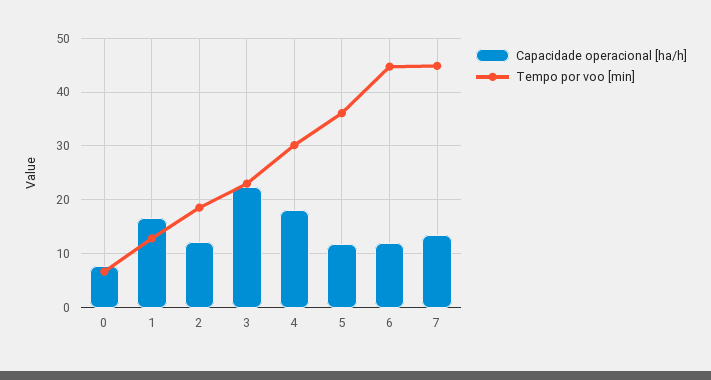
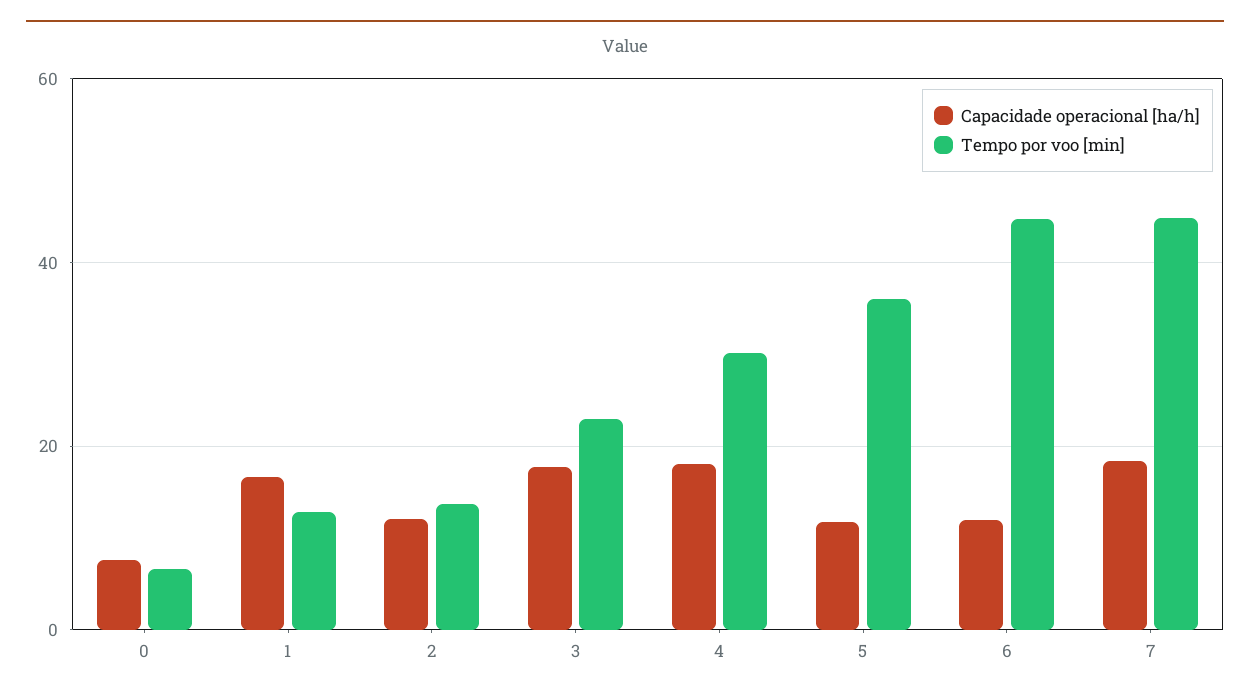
  {
    "Capacidade operacional [ha/h]": {
      "0": 8,
      "1": 16,
      "2": 12,
-     "3": 22,
+     "3": 18,
      "4": 18,
      "5": 12,
      "6": 12,
-     "7": 14
+     "7": 18
    },
    "Tempo por voo [min]": {
      "0": 6,
      "1": 12,
-     "2": 18,
+     "2": 14,
      "3": 22,
      "4": 30,
      "5": 36,
      "6": 44,
      "7": 44
    }
  }

